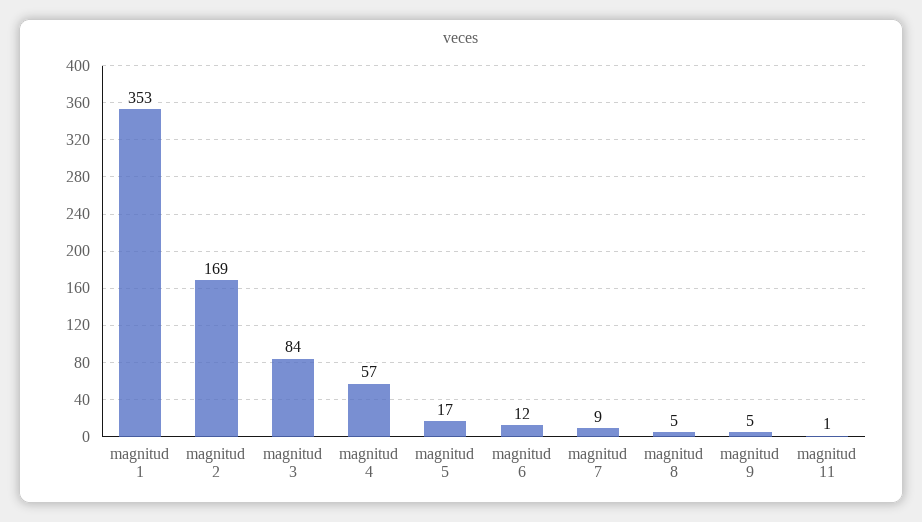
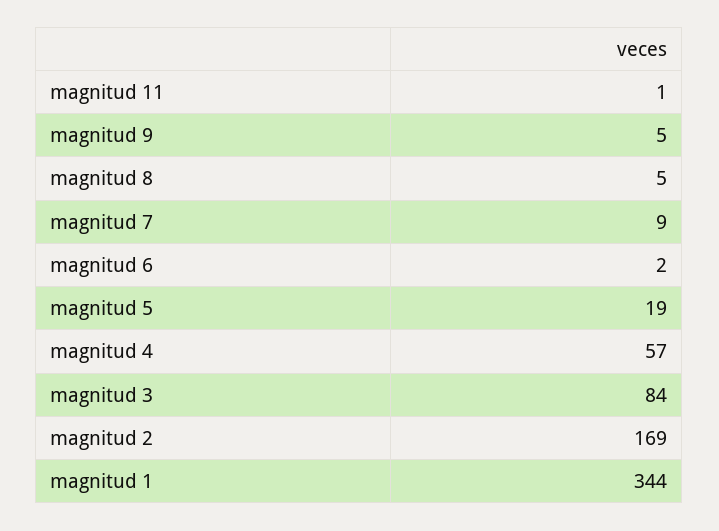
  {
-   "magnitud 1": 353,
+   "magnitud 1": 344,
    "magnitud 2": 169,
    "magnitud 3": 84,
    "magnitud 4": 57,
-   "magnitud 5": 17,
+   "magnitud 5": 19,
-   "magnitud 6": 12,
+   "magnitud 6": 2,
    "magnitud 7": 9,
    "magnitud 8": 5,
    "magnitud 9": 5,
    "magnitud 11": 1
  }

